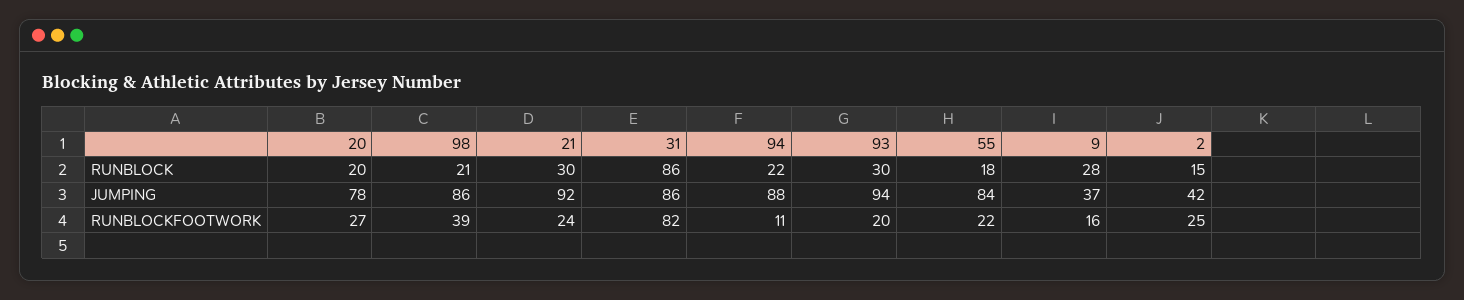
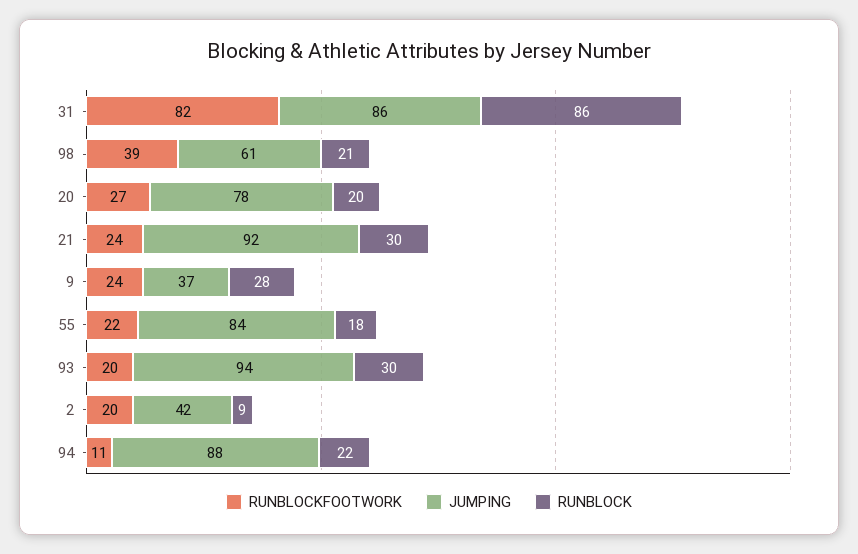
  {
    "RUNBLOCK": {
      "20": 20,
      "98": 21,
      "21": 30,
      "31": 86,
      "94": 22,
      "93": 30,
      "55": 18,
      "9": 28,
-     "2": 15
+     "2": 9
    },
    "JUMPING": {
      "20": 78,
-     "98": 86,
+     "98": 61,
      "21": 92,
      "31": 86,
      "94": 88,
      "93": 94,
      "55": 84,
      "9": 37,
      "2": 42
    },
    "RUNBLOCKFOOTWORK": {
      "20": 27,
      "98": 39,
      "21": 24,
      "31": 82,
      "94": 11,
      "93": 20,
      "55": 22,
-     "9": 16,
+     "9": 24,
-     "2": 25
+     "2": 20
    }
  }

